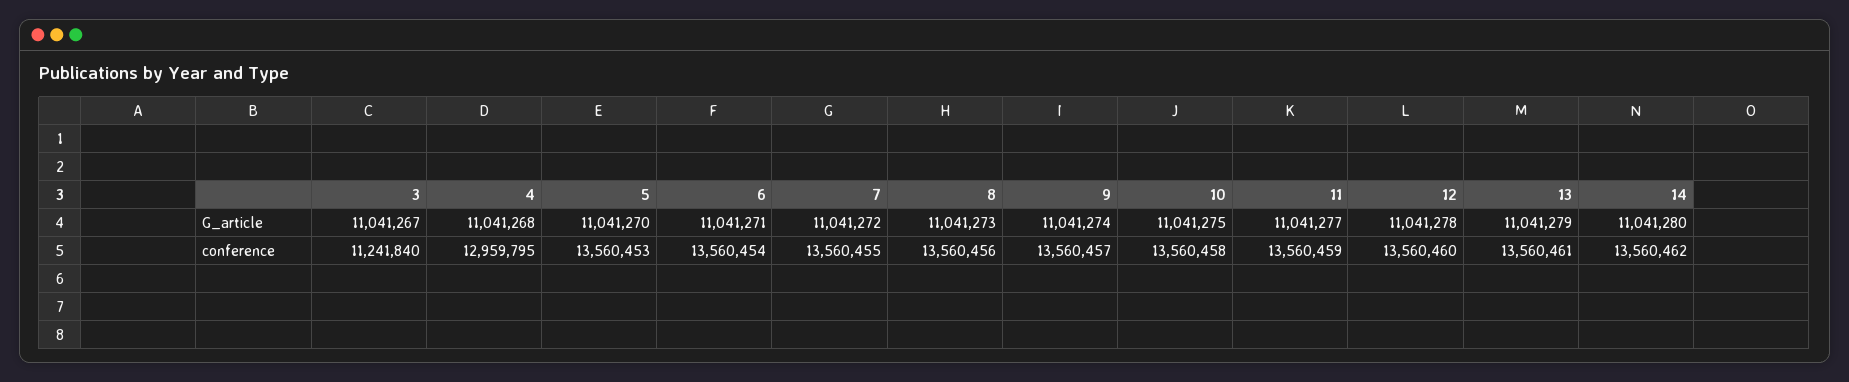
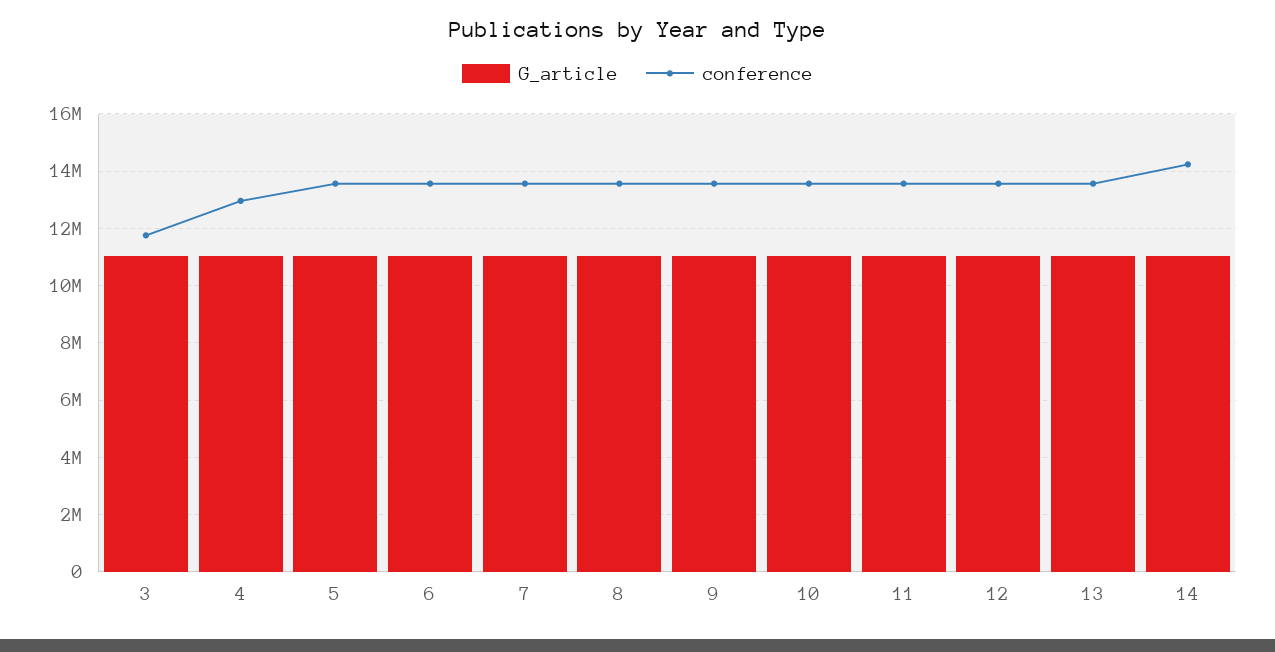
  {
    "G_article": {
      "3": 11041267,
      "4": 11041268,
      "5": 11041270,
      "6": 11041271,
      "7": 11041272,
      "8": 11041273,
      "9": 11041274,
      "10": 11041275,
      "11": 11041277,
      "12": 11041278,
      "13": 11041279,
      "14": 11041280
    },
    "conference": {
-     "3": 11241840,
+     "3": 11750000,
      "4": 12959795,
      "5": 13560453,
      "6": 13560454,
      "7": 13560455,
      "8": 13560456,
      "9": 13560457,
      "10": 13560458,
      "11": 13560459,
      "12": 13560460,
      "13": 13560461,
-     "14": 13560462
+     "14": 14250000
    }
  }

